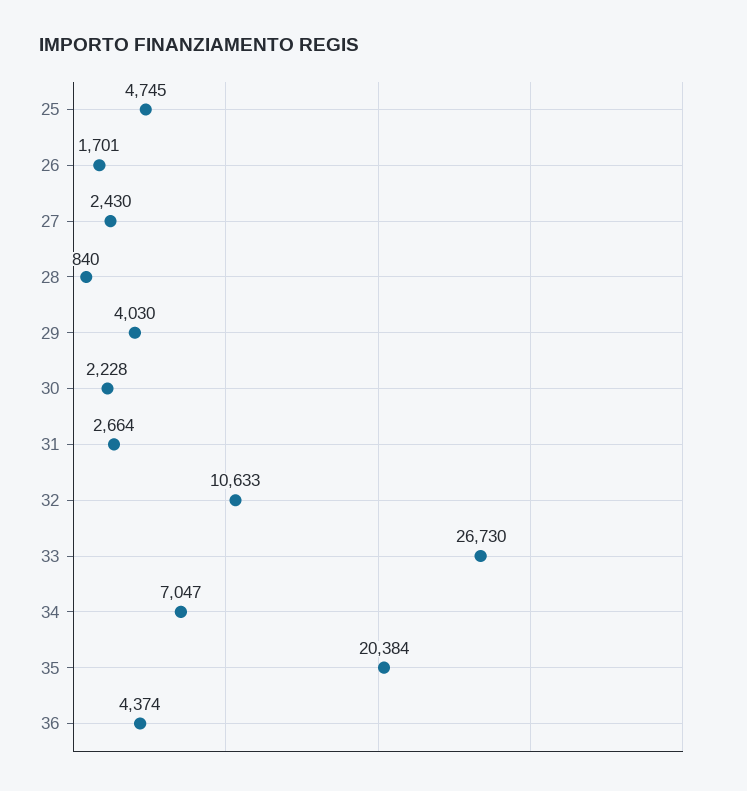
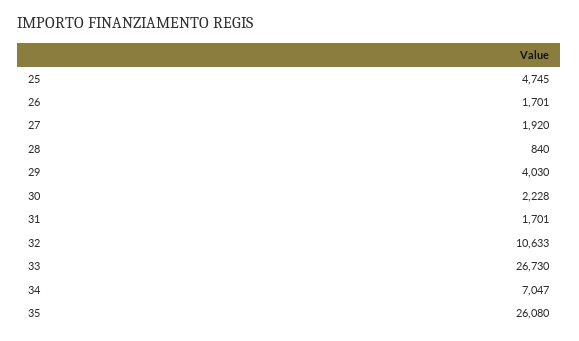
  {
    "25": 4745,
    "26": 1701,
-   "27": 2430,
+   "27": 1920,
    "28": 840,
    "29": 4030,
    "30": 2228,
-   "31": 2664,
+   "31": 1701,
    "32": 10633,
    "33": 26730,
    "34": 7047,
-   "35": 20384,
+   "35": 26080
-   "36": 4374
  }

